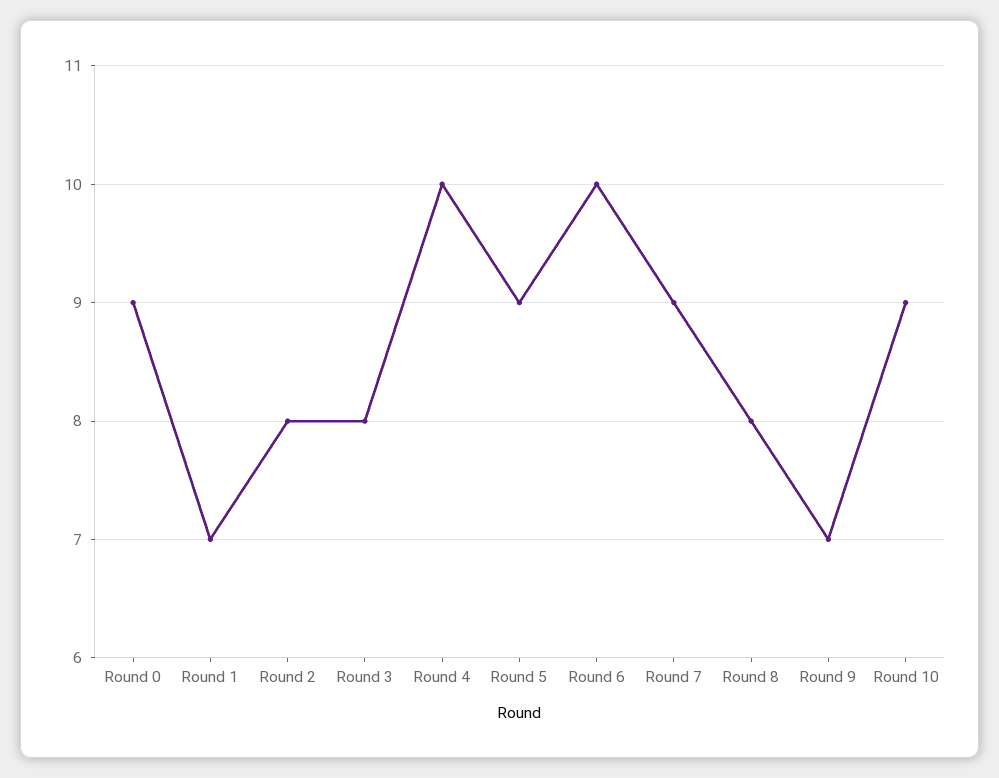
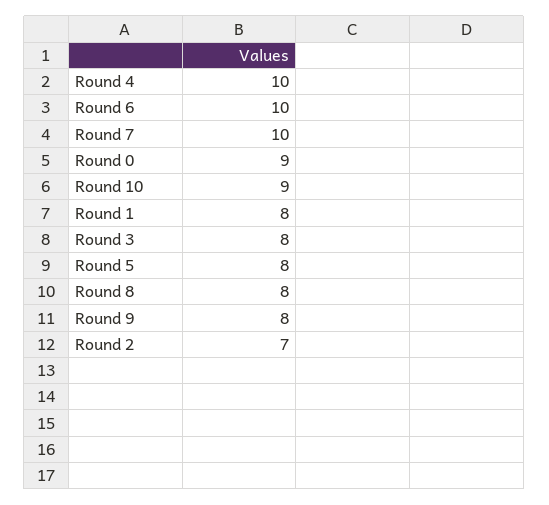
  {
    "Round 0": 9,
-   "Round 1": 7,
+   "Round 1": 8,
-   "Round 2": 8,
+   "Round 2": 7,
    "Round 3": 8,
    "Round 4": 10,
-   "Round 5": 9,
+   "Round 5": 8,
    "Round 6": 10,
-   "Round 7": 9,
+   "Round 7": 10,
    "Round 8": 8,
-   "Round 9": 7,
+   "Round 9": 8,
    "Round 10": 9
  }

